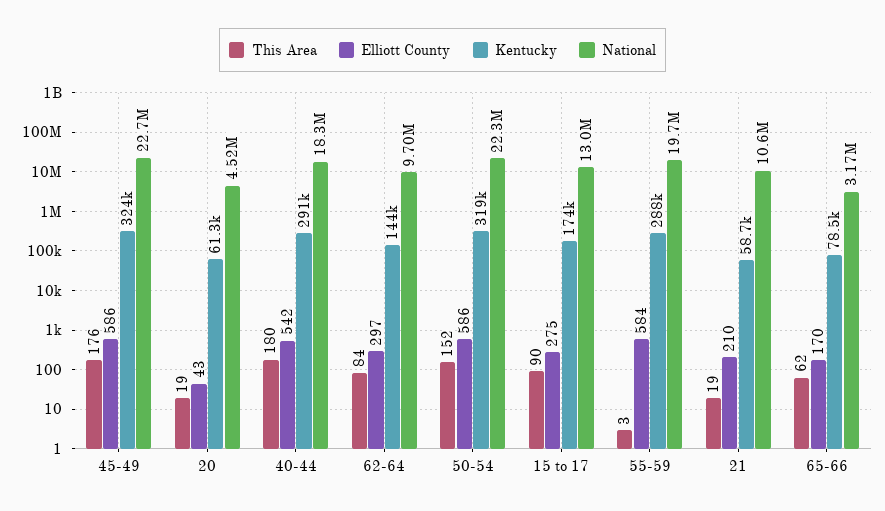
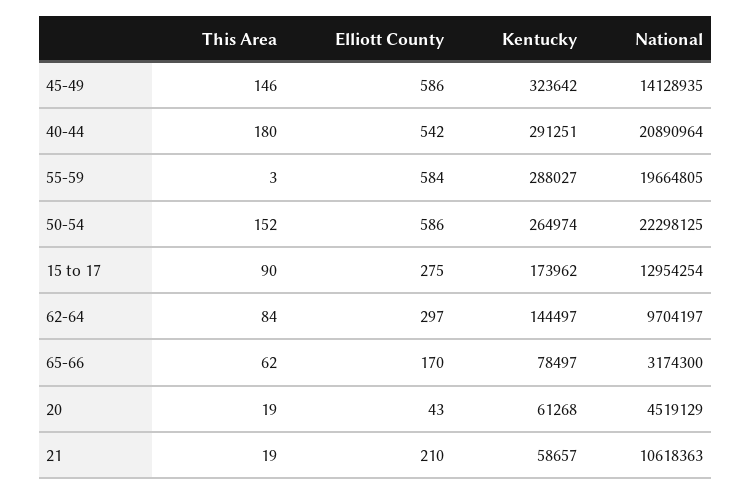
  {
    "This Area": {
-     "45-49": 176,
+     "45-49": 146,
      "20": 19,
      "40-44": 180,
      "62-64": 84,
      "50-54": 152,
      "15 to 17": 90,
      "55-59": 3,
      "21": 19,
      "65-66": 62
    },
    "Elliott County": {
      "45-49": 586,
      "20": 43,
      "40-44": 542,
      "62-64": 297,
      "50-54": 586,
      "15 to 17": 275,
      "55-59": 584,
      "21": 210,
      "65-66": 170
    },
    "Kentucky": {
      "45-49": 323642,
      "20": 61268,
      "40-44": 291251,
      "62-64": 144497,
-     "50-54": 319000,
+     "50-54": 264974,
      "15 to 17": 173962,
      "55-59": 288027,
      "21": 58657,
      "65-66": 78497
    },
    "National": {
-     "45-49": 22700000,
+     "45-49": 14128935,
      "20": 4519129,
-     "40-44": 18300000,
+     "40-44": 20890964,
      "62-64": 9704197,
      "50-54": 22298125,
      "15 to 17": 12954254,
      "55-59": 19664805,
      "21": 10618363,
      "65-66": 3174300
    }
  }

